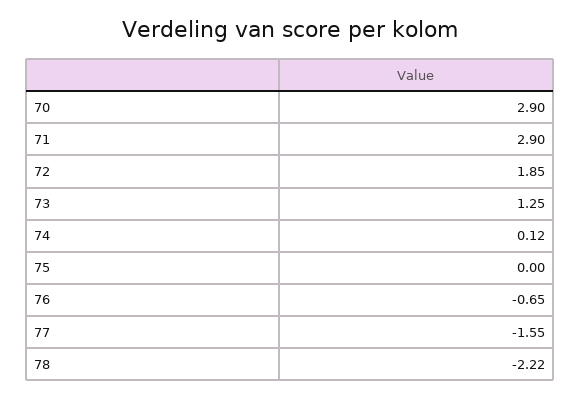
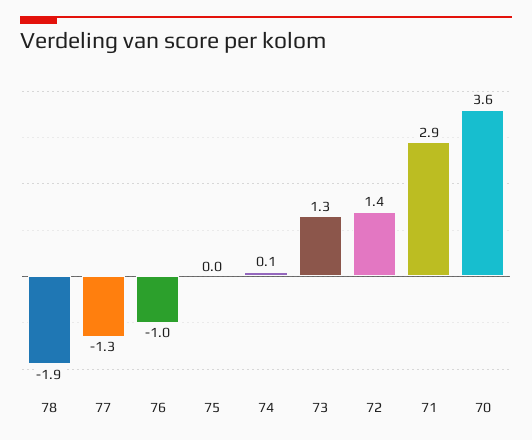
  {
-   "70": 2.9,
+   "70": 3.6,
    "71": 2.9,
-   "72": 1.85,
+   "72": 1.4,
    "73": 1.25,
    "74": 0.12,
    "75": 0,
-   "76": -0.65,
+   "76": -1,
-   "77": -1.55,
+   "77": -1.3,
-   "78": -2.22
+   "78": -1.9
  }

